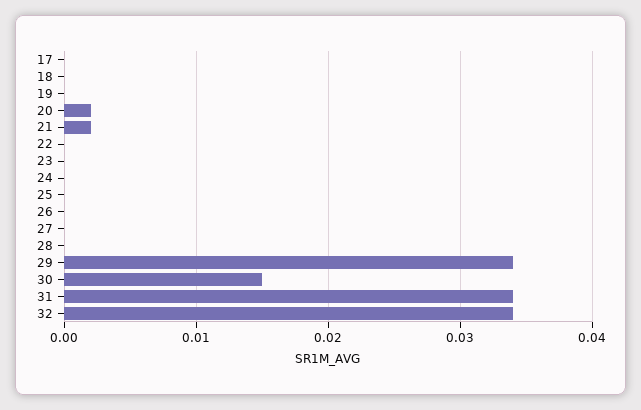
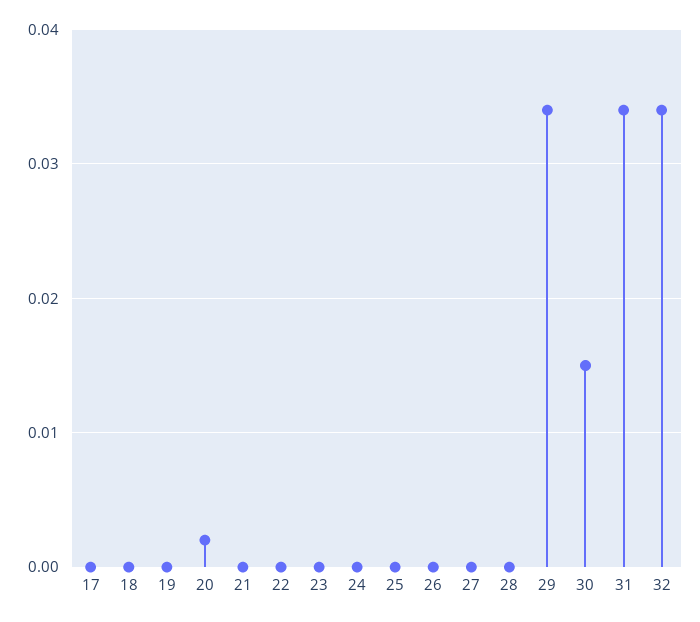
  {
    "17": 0,
    "18": 0,
    "19": 0,
    "20": 0.002,
-   "21": 0.002,
+   "21": 0,
    "22": 0,
    "23": 0,
    "24": 0,
    "25": 0,
    "26": 0,
    "27": 0,
    "28": 0,
    "29": 0.034,
    "30": 0.015,
    "31": 0.034,
    "32": 0.034
  }

